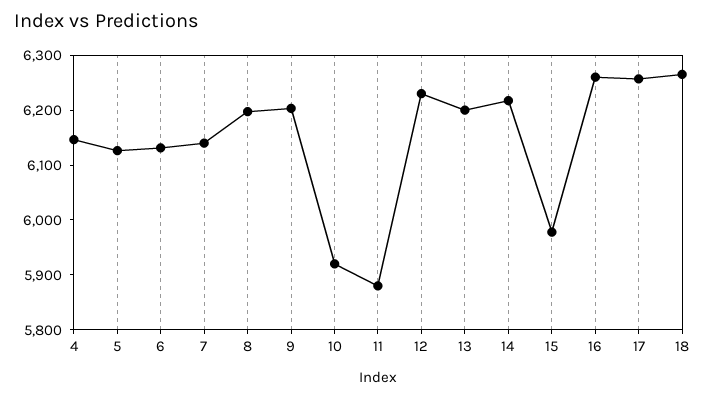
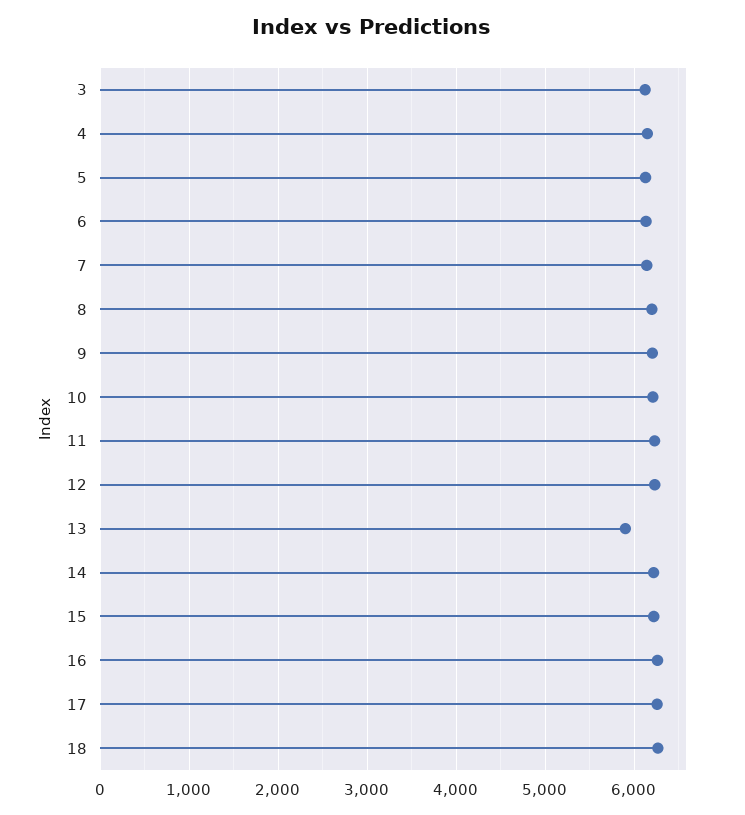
  {
    "4": 6140,
    "5": 6120,
    "6": 6140,
    "7": 6140,
    "8": 6200,
    "9": 6200,
-   "10": 5920,
+   "10": 6200,
-   "11": 5880,
+   "11": 6200,
    "12": 6240,
-   "13": 6200,
+   "13": 5900,
    "14": 6220,
-   "15": 5980,
+   "15": 6200,
    "16": 6260,
    "17": 6260,
-   "18": 6260
+   "18": 6260,
+   "3": 6100
  }

